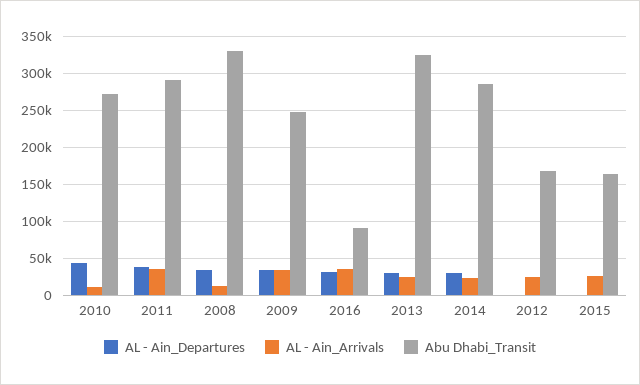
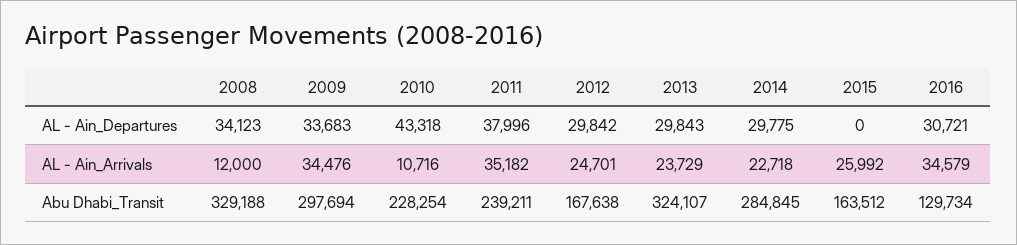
  {
    "AL - Ain_Departures": {
      "2010": 43318,
      "2011": 37996,
      "2008": 34123,
      "2009": 33683,
      "2016": 30721,
      "2013": 29843,
      "2014": 29775,
-     "2012": 0,
+     "2012": 29842,
      "2015": 0
    },
    "AL - Ain_Arrivals": {
      "2010": 10716,
      "2011": 35182,
      "2008": 12000,
      "2009": 34476,
      "2016": 34579,
      "2013": 23729,
      "2014": 22718,
      "2012": 24701,
      "2015": 25992
    },
    "Abu Dhabi_Transit": {
-     "2010": 270000,
+     "2010": 228254,
-     "2011": 290000,
+     "2011": 239211,
      "2008": 329188,
-     "2009": 250000,
+     "2009": 297694,
-     "2016": 90000,
+     "2016": 129734,
      "2013": 324107,
      "2014": 284845,
      "2012": 167638,
      "2015": 163512
    }
  }

